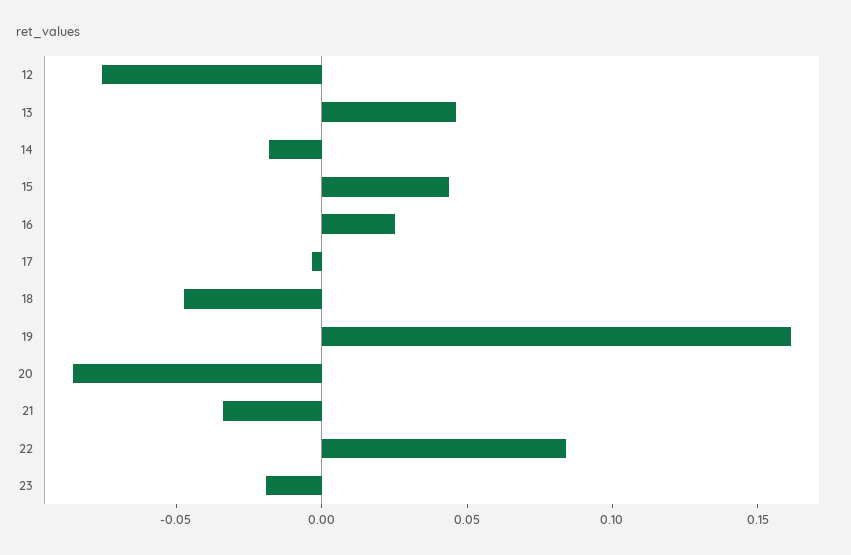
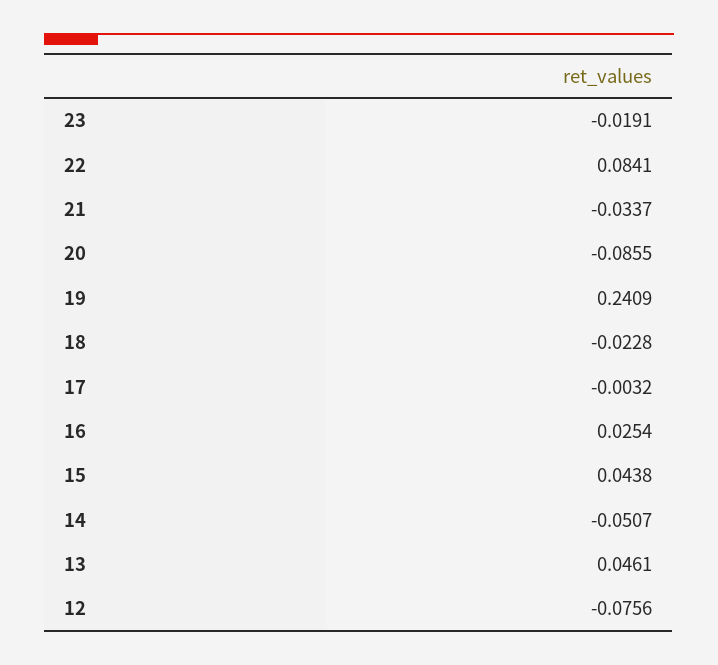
  {
    "12": -0.0756,
    "13": 0.0461,
-   "14": -0.02,
+   "14": -0.0507,
    "15": 0.0438,
    "16": 0.0254,
    "17": -0.0032,
-   "18": -0.05,
+   "18": -0.0228,
-   "19": 0.16,
+   "19": 0.2409,
    "20": -0.0855,
    "21": -0.0337,
    "22": 0.0841,
    "23": -0.0191
  }

